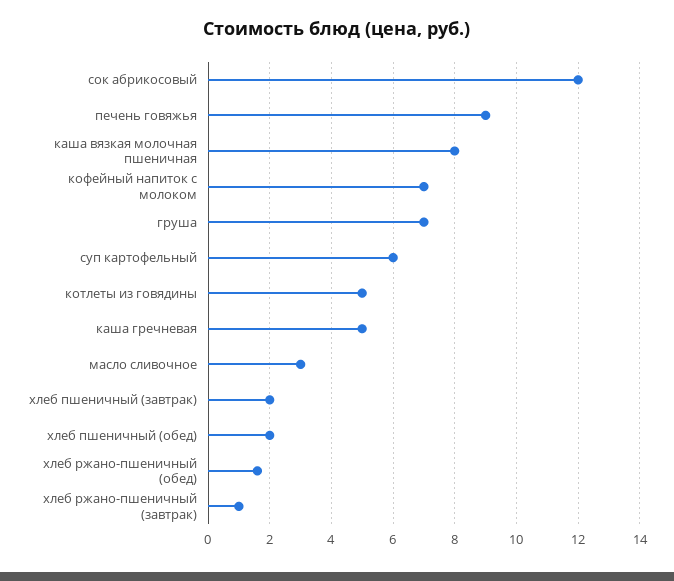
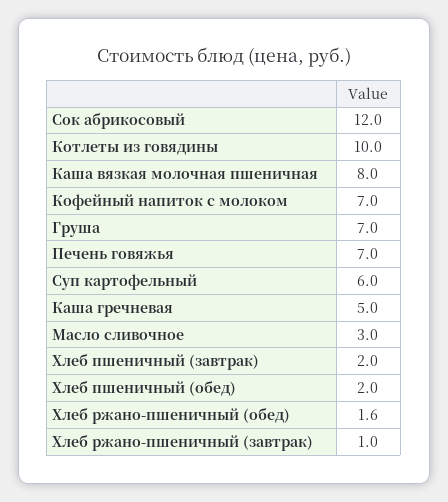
  {
    "сок абрикосовый": 12,
-   "печень говяжья": 9,
+   "печень говяжья": 7,
    "каша вязкая молочная пшеничная": 8,
    "кофейный напиток с молоком": 7,
    "груша": 7,
    "суп картофельный": 6,
-   "котлеты из говядины": 5,
+   "котлеты из говядины": 10,
    "каша гречневая": 5,
    "масло сливочное": 3,
    "хлеб пшеничный (завтрак)": 2,
    "хлеб пшеничный (обед)": 2,
    "хлеб ржано-пшеничный (обед)": 1.6,
    "хлеб ржано-пшеничный (завтрак)": 1
  }

